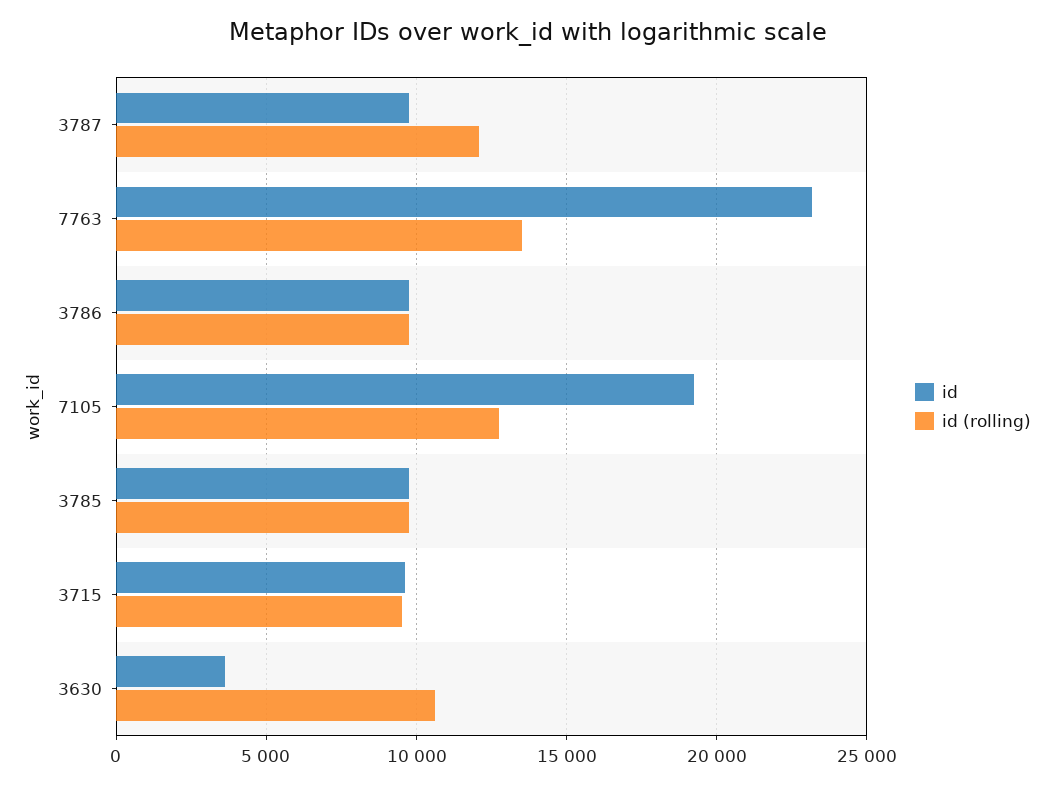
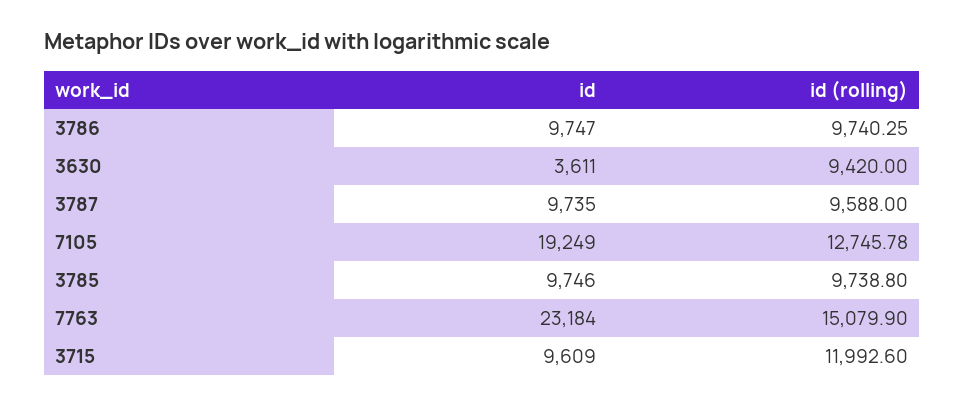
  {
    "id": {
      "3787": 9735,
      "7763": 23184,
      "3786": 9747,
      "7105": 19249,
      "3785": 9746,
      "3715": 9609,
      "3630": 3611
    },
    "id (rolling)": {
-     "3787": 12000,
+     "3787": 9588,
-     "7763": 13500,
+     "7763": 15079.9,
      "3786": 9740.25,
      "7105": 12745.78,
      "3785": 9738.8,
-     "3715": 9500,
+     "3715": 11992.6,
-     "3630": 10500
+     "3630": 9420
    }
  }

